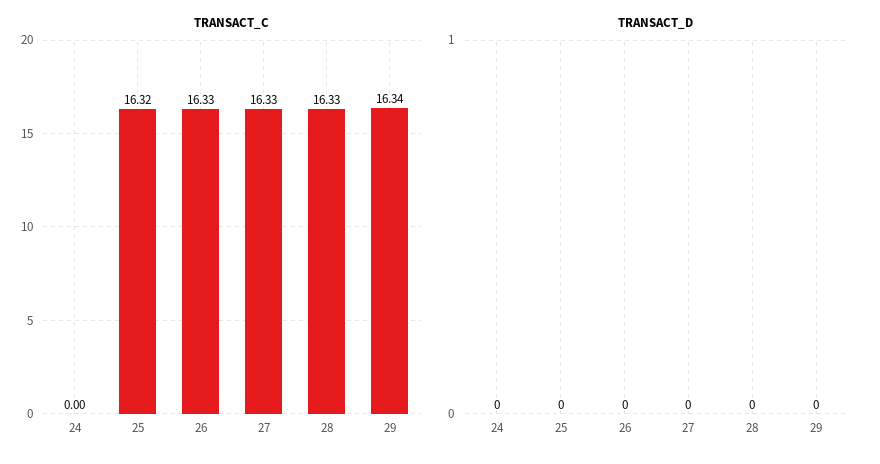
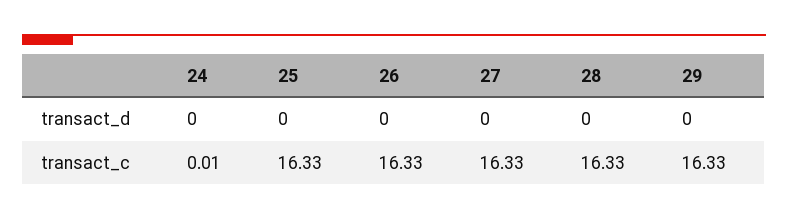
  {
    "TRANSACT_C": {
-     "24": 0,
+     "24": 0.01,
-     "25": 16.32,
+     "25": 16.33,
      "26": 16.33,
      "27": 16.33,
      "28": 16.33,
-     "29": 16.34
+     "29": 16.33
    },
    "TRANSACT_D": {
      "24": 0,
      "25": 0,
      "26": 0,
      "27": 0,
      "28": 0,
      "29": 0
    }
  }

